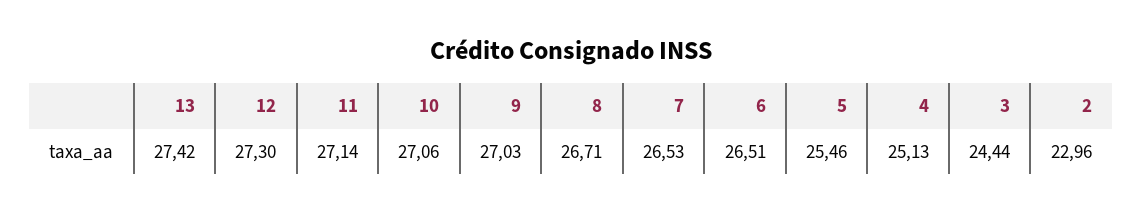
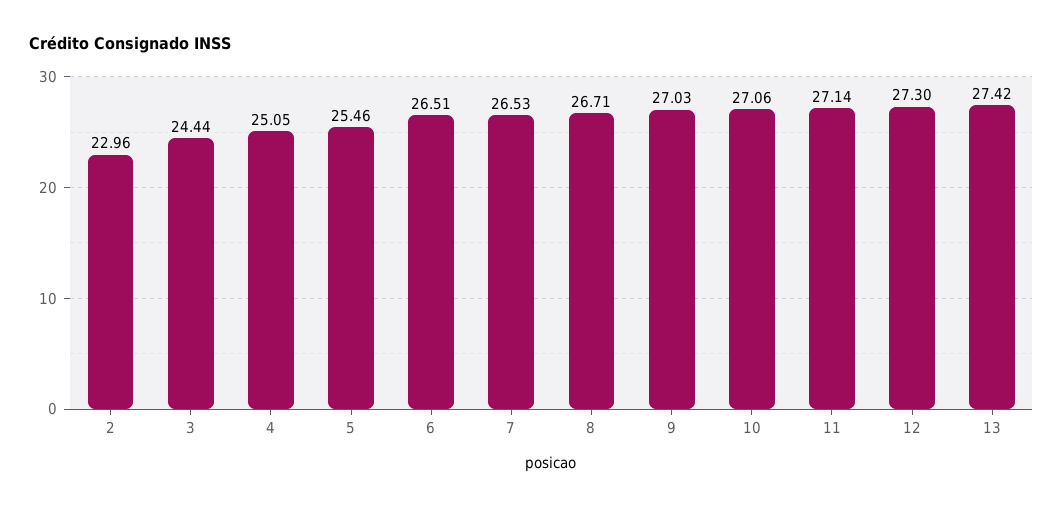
  {
    "13": 27.42,
    "12": 27.3,
    "11": 27.14,
    "10": 27.06,
    "9": 27.03,
    "8": 26.71,
    "7": 26.53,
    "6": 26.51,
    "5": 25.46,
-   "4": 25.13,
+   "4": 25.05,
    "3": 24.44,
    "2": 22.96
  }

